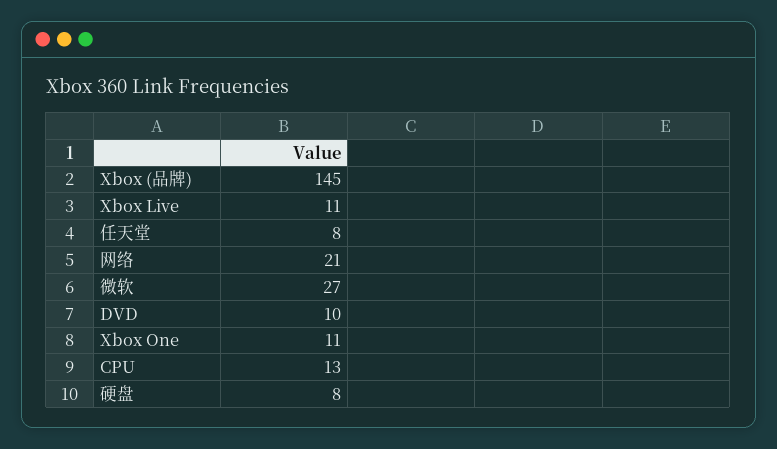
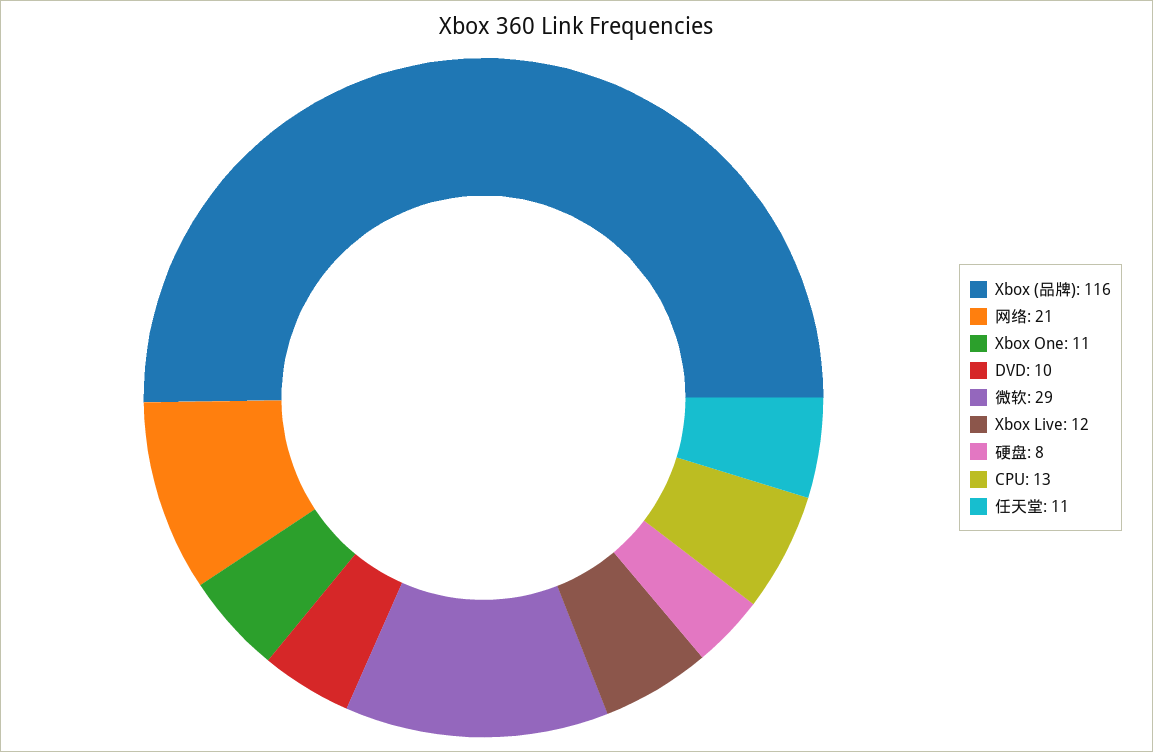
  {
-   "Xbox (品牌)": 145,
+   "Xbox (品牌)": 116,
-   "Xbox Live": 11,
+   "Xbox Live": 12,
-   "任天堂": 8,
+   "任天堂": 11,
    "网络": 21,
-   "微软": 27,
+   "微软": 29,
    "DVD": 10,
    "Xbox One": 11,
    "CPU": 13,
    "硬盘": 8
  }

